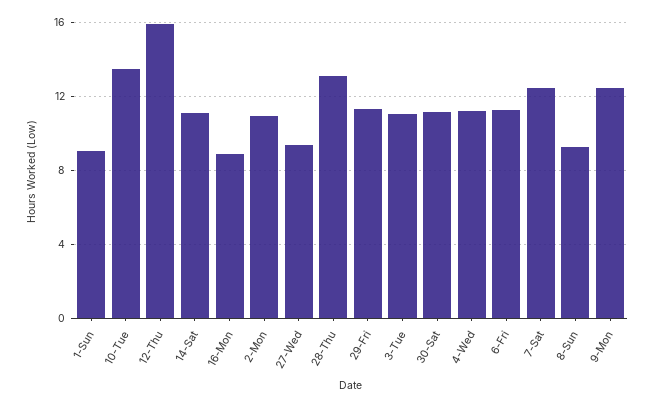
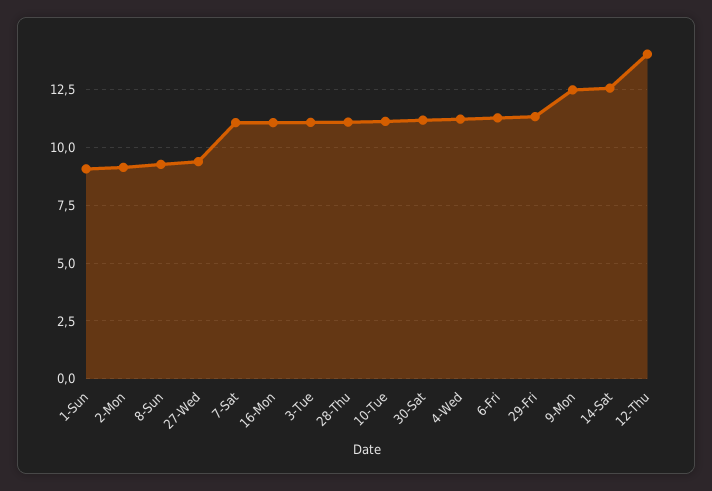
  {
    "1-Sun": 9,
-   "10-Tue": 13.5,
+   "10-Tue": 11,
-   "12-Thu": 16,
+   "12-Thu": 14,
-   "14-Sat": 11,
+   "14-Sat": 12.5,
-   "16-Mon": 9,
+   "16-Mon": 11,
-   "2-Mon": 11,
+   "2-Mon": 9,
    "27-Wed": 9.5,
-   "28-Thu": 13,
+   "28-Thu": 11,
    "29-Fri": 11.5,
    "3-Tue": 11,
    "30-Sat": 11,
    "4-Wed": 11,
    "6-Fri": 11.5,
-   "7-Sat": 12.5,
+   "7-Sat": 11,
    "8-Sun": 9.5,
    "9-Mon": 12.5
  }

